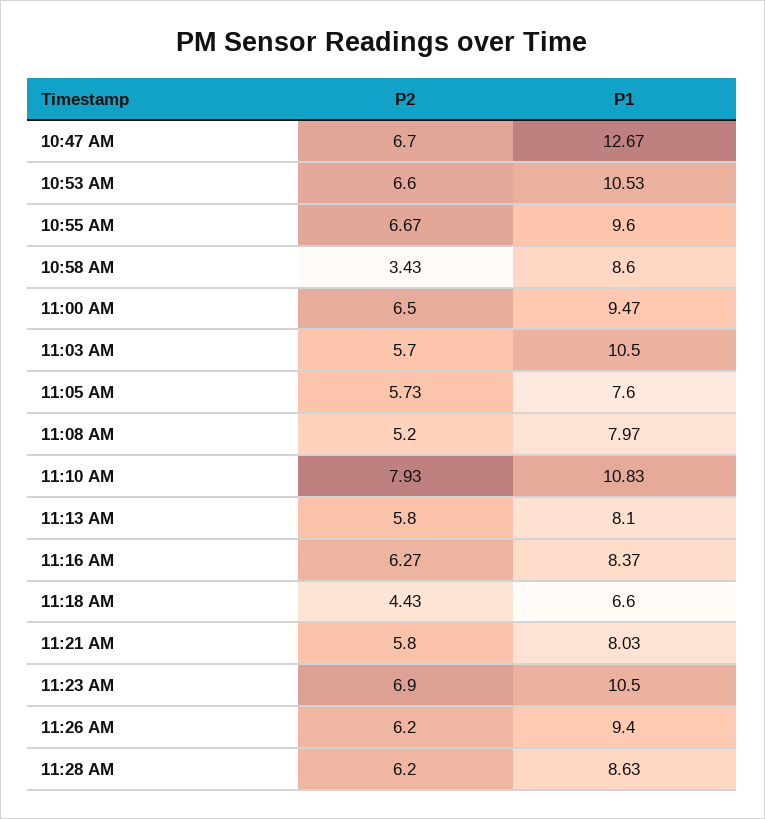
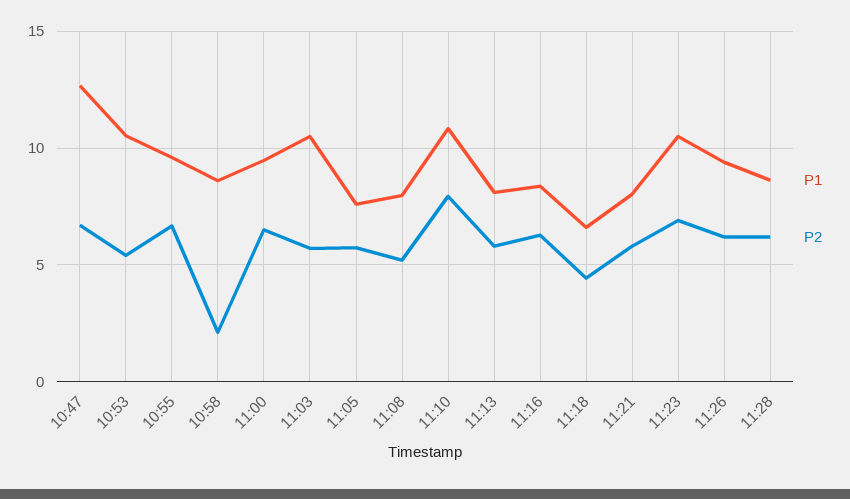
  {
    "P2": {
      "10:47 AM": 6.7,
-     "10:53 AM": 6.6,
+     "10:53 AM": 5.5,
      "10:55 AM": 6.67,
-     "10:58 AM": 3.43,
+     "10:58 AM": 2,
      "11:00 AM": 6.5,
      "11:03 AM": 5.7,
      "11:05 AM": 5.73,
      "11:08 AM": 5.2,
      "11:10 AM": 7.93,
      "11:13 AM": 5.8,
      "11:16 AM": 6.27,
      "11:18 AM": 4.43,
      "11:21 AM": 5.8,
      "11:23 AM": 6.9,
      "11:26 AM": 6.2,
      "11:28 AM": 6.2
    },
    "P1": {
      "10:47 AM": 12.67,
      "10:53 AM": 10.53,
      "10:55 AM": 9.6,
      "10:58 AM": 8.6,
      "11:00 AM": 9.47,
      "11:03 AM": 10.5,
      "11:05 AM": 7.6,
      "11:08 AM": 7.97,
      "11:10 AM": 10.83,
      "11:13 AM": 8.1,
      "11:16 AM": 8.37,
      "11:18 AM": 6.6,
      "11:21 AM": 8.03,
      "11:23 AM": 10.5,
      "11:26 AM": 9.4,
      "11:28 AM": 8.63
    }
  }

